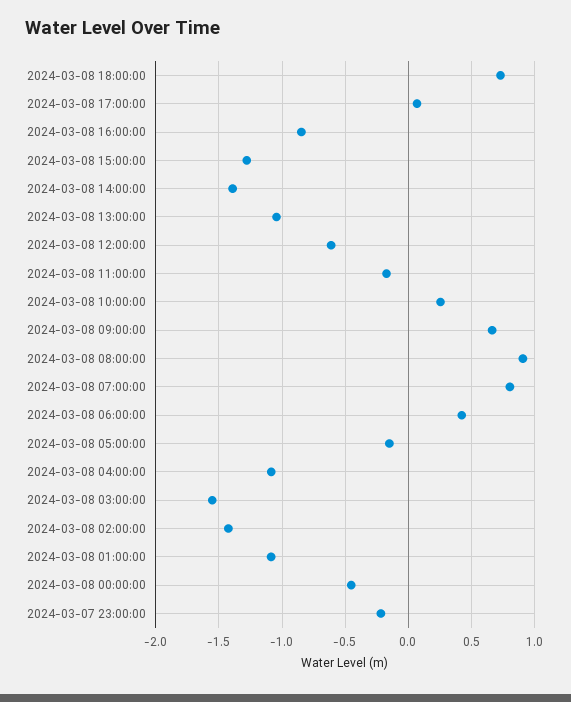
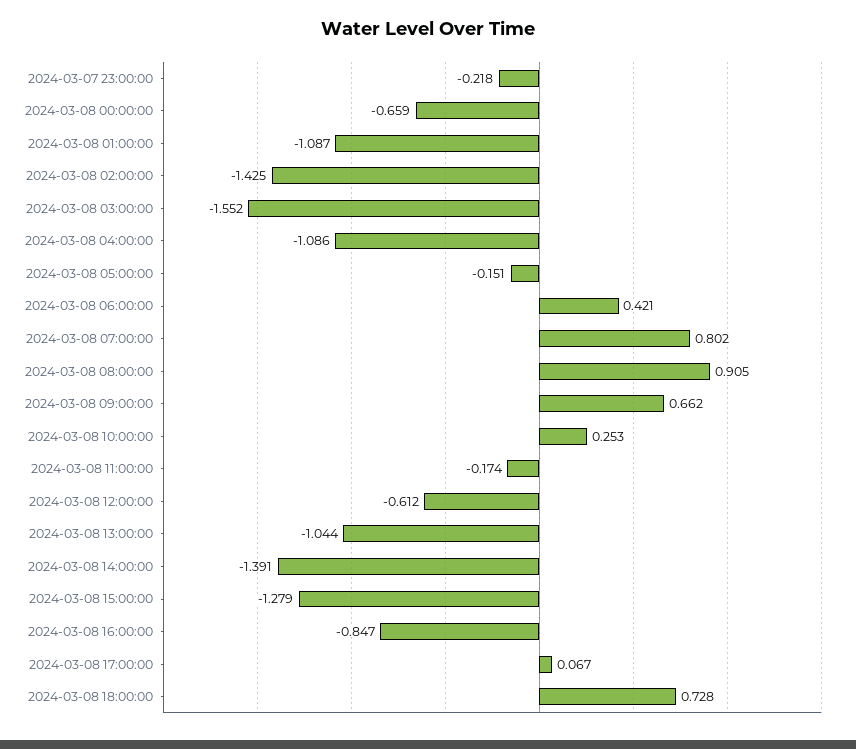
  {
    "2024-03-08 18:00:00": 0.728,
    "2024-03-08 17:00:00": 0.067,
    "2024-03-08 16:00:00": -0.847,
    "2024-03-08 15:00:00": -1.279,
    "2024-03-08 14:00:00": -1.391,
    "2024-03-08 13:00:00": -1.044,
    "2024-03-08 12:00:00": -0.612,
    "2024-03-08 11:00:00": -0.174,
    "2024-03-08 10:00:00": 0.253,
    "2024-03-08 09:00:00": 0.662,
    "2024-03-08 08:00:00": 0.905,
    "2024-03-08 07:00:00": 0.802,
    "2024-03-08 06:00:00": 0.421,
    "2024-03-08 05:00:00": -0.151,
    "2024-03-08 04:00:00": -1.086,
    "2024-03-08 03:00:00": -1.552,
    "2024-03-08 02:00:00": -1.425,
    "2024-03-08 01:00:00": -1.087,
-   "2024-03-08 00:00:00": -0.45,
+   "2024-03-08 00:00:00": -0.659,
    "2024-03-07 23:00:00": -0.218
  }

